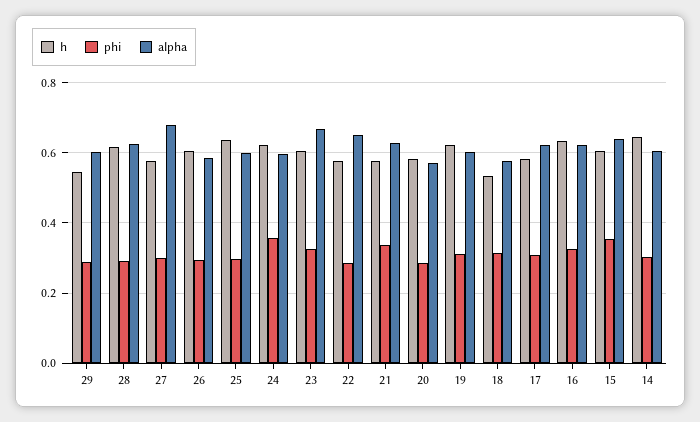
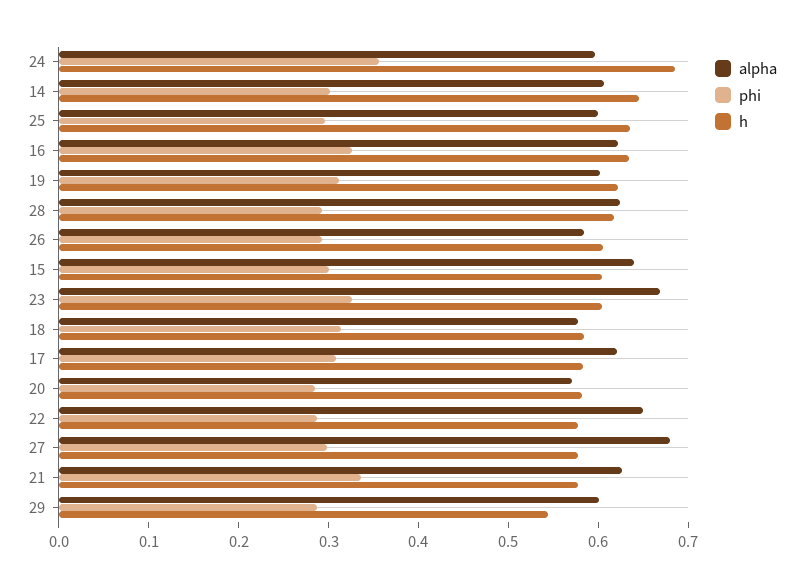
  {
    "h": {
      "29": 0.54,
      "28": 0.62,
      "27": 0.58,
      "26": 0.6,
      "25": 0.64,
-     "24": 0.62,
+     "24": 0.68,
      "23": 0.6,
      "22": 0.58,
      "21": 0.58,
      "20": 0.58,
      "19": 0.62,
-     "18": 0.54,
+     "18": 0.58,
      "17": 0.58,
      "16": 0.64,
      "15": 0.6,
      "14": 0.64
    },
    "phi": {
      "29": 0.28,
      "28": 0.3,
      "27": 0.3,
      "26": 0.3,
      "25": 0.3,
      "24": 0.36,
      "23": 0.32,
      "22": 0.28,
      "21": 0.34,
      "20": 0.28,
      "19": 0.32,
      "18": 0.32,
      "17": 0.3,
      "16": 0.32,
-     "15": 0.36,
+     "15": 0.3,
      "14": 0.3
    },
    "alpha": {
      "29": 0.6,
      "28": 0.62,
      "27": 0.68,
      "26": 0.58,
      "25": 0.6,
      "24": 0.6,
      "23": 0.66,
      "22": 0.66,
      "21": 0.62,
      "20": 0.58,
      "19": 0.6,
      "18": 0.58,
      "17": 0.62,
      "16": 0.62,
      "15": 0.64,
      "14": 0.6
    }
  }

